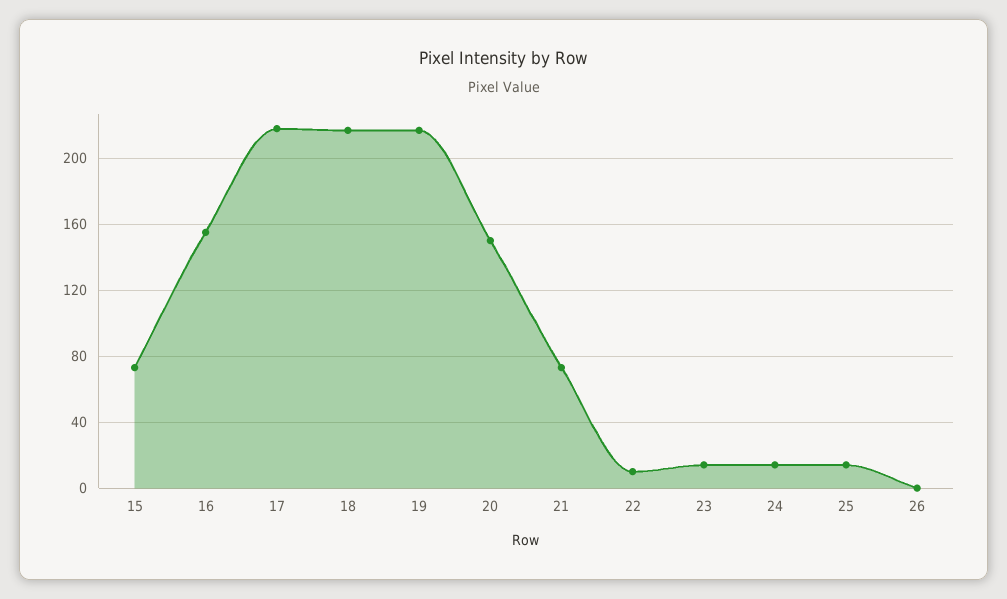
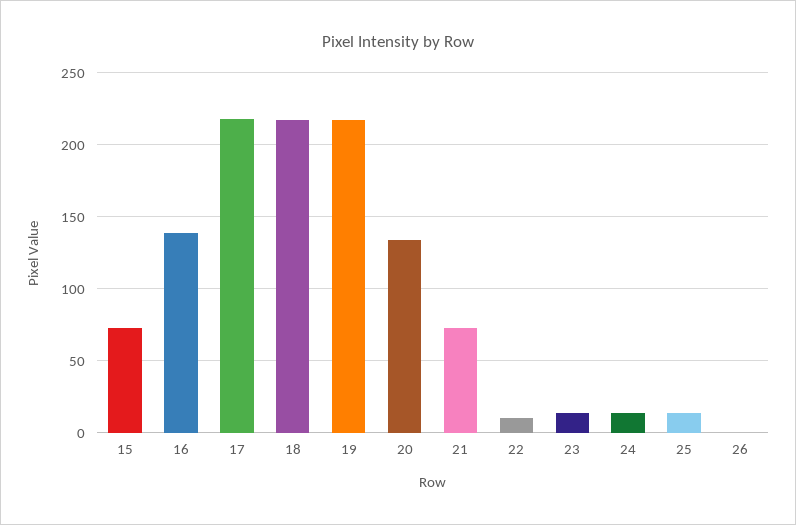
  {
    "15": 75,
-   "16": 155,
+   "16": 140,
    "17": 220,
    "18": 215,
    "19": 215,
-   "20": 150,
+   "20": 135,
    "21": 75,
    "22": 10,
    "23": 15,
    "24": 15,
    "25": 15,
    "26": 0
  }

